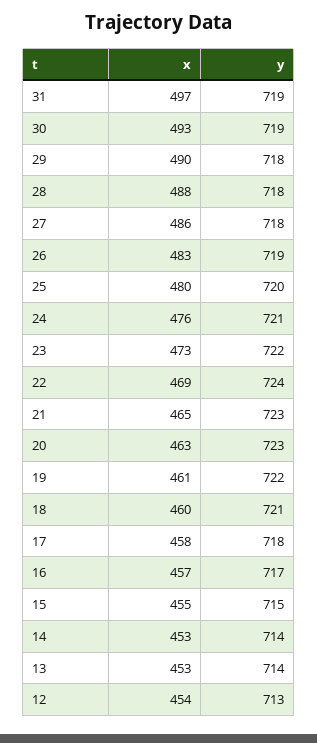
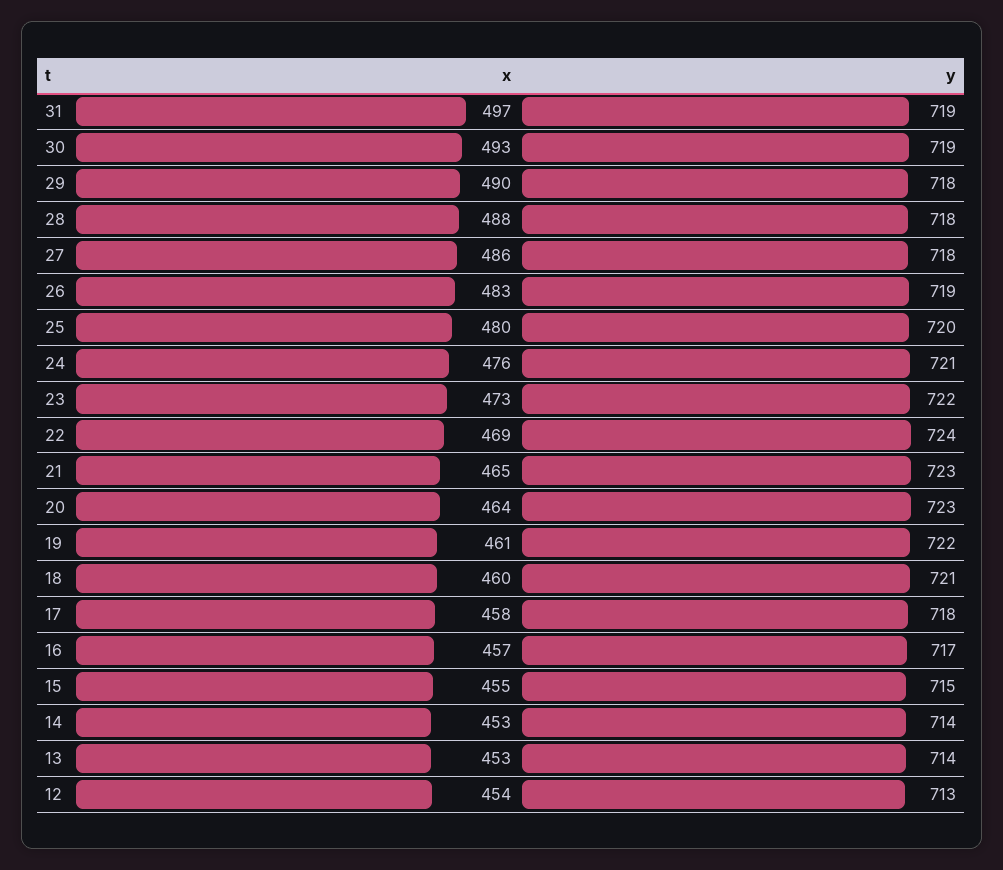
  {
    "x": {
      "31": 497,
      "30": 493,
      "29": 490,
      "28": 488,
      "27": 486,
      "26": 483,
      "25": 480,
      "24": 476,
      "23": 473,
      "22": 469,
      "21": 465,
-     "20": 463,
+     "20": 464,
      "19": 461,
      "18": 460,
      "17": 458,
      "16": 457,
      "15": 455,
      "14": 453,
      "13": 453,
      "12": 454
    },
    "y": {
      "31": 719,
      "30": 719,
      "29": 718,
      "28": 718,
      "27": 718,
      "26": 719,
      "25": 720,
      "24": 721,
      "23": 722,
      "22": 724,
      "21": 723,
      "20": 723,
      "19": 722,
      "18": 721,
      "17": 718,
      "16": 717,
      "15": 715,
      "14": 714,
      "13": 714,
      "12": 713
    }
  }

